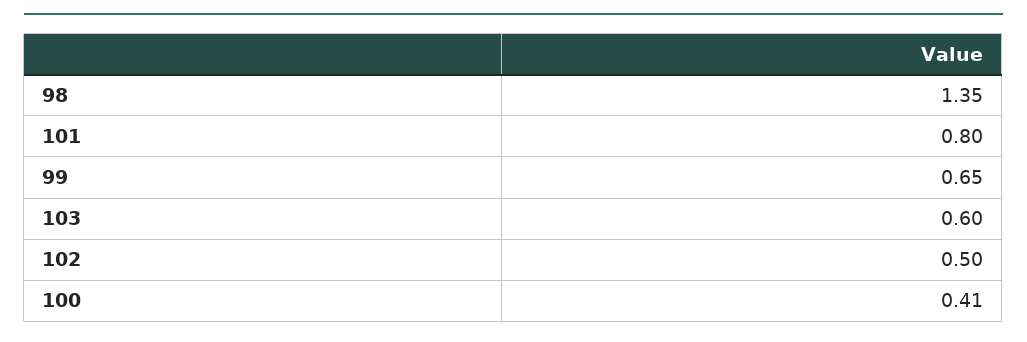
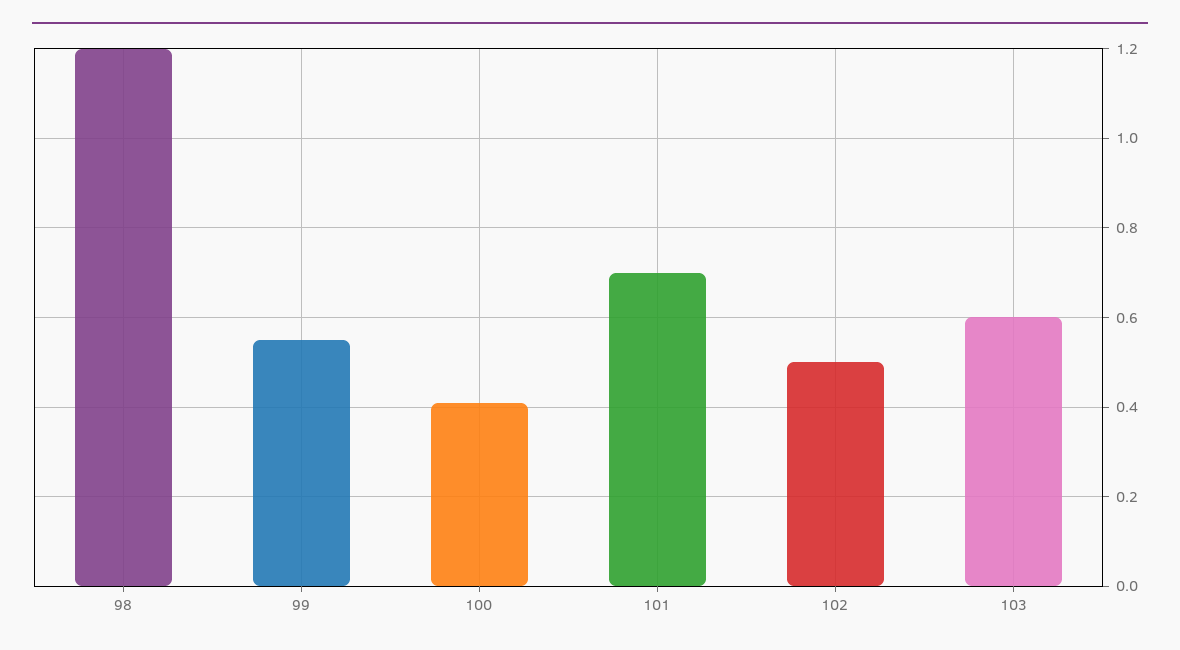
  {
-   "98": 1.35,
+   "98": 1.2,
-   "101": 0.8,
+   "101": 0.7,
-   "99": 0.65,
+   "99": 0.55,
    "103": 0.6,
    "102": 0.5,
    "100": 0.41
  }

